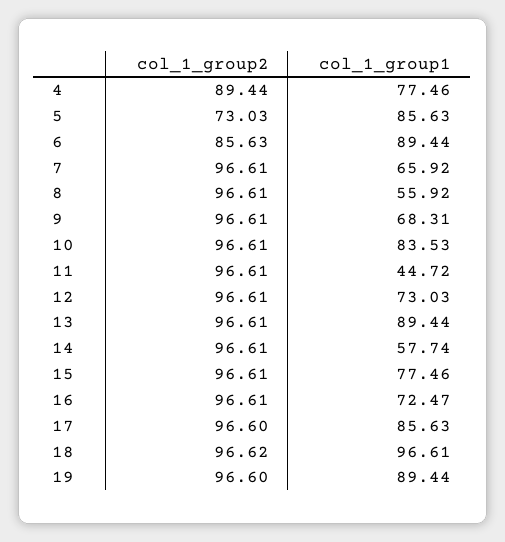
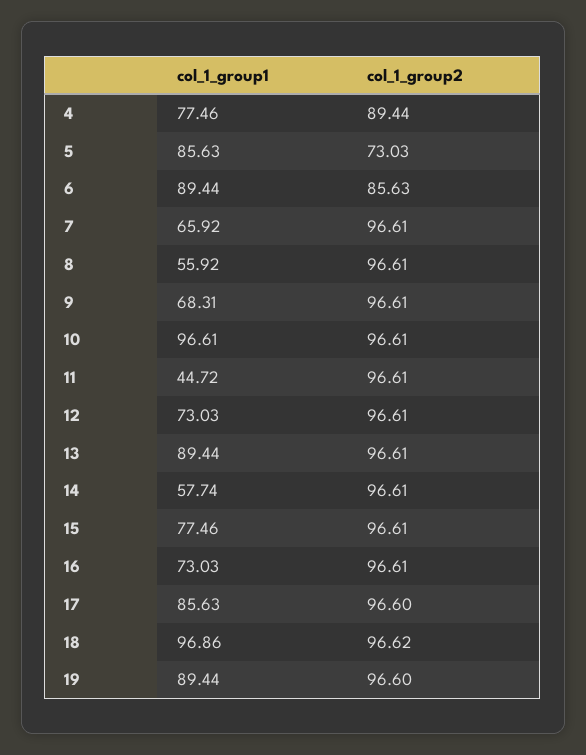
  {
    "col_1_group2": {
      "4": 89.44,
      "5": 73.03,
      "6": 85.63,
      "7": 96.61,
      "8": 96.61,
      "9": 96.61,
      "10": 96.61,
      "11": 96.61,
      "12": 96.61,
      "13": 96.61,
      "14": 96.61,
      "15": 96.61,
      "16": 96.61,
      "17": 96.6,
      "18": 96.62,
      "19": 96.6
    },
    "col_1_group1": {
      "4": 77.46,
      "5": 85.63,
      "6": 89.44,
      "7": 65.92,
      "8": 55.92,
      "9": 68.31,
-     "10": 83.53,
+     "10": 96.61,
      "11": 44.72,
      "12": 73.03,
      "13": 89.44,
      "14": 57.74,
      "15": 77.46,
-     "16": 72.47,
+     "16": 73.03,
      "17": 85.63,
-     "18": 96.61,
+     "18": 96.86,
      "19": 89.44
    }
  }

